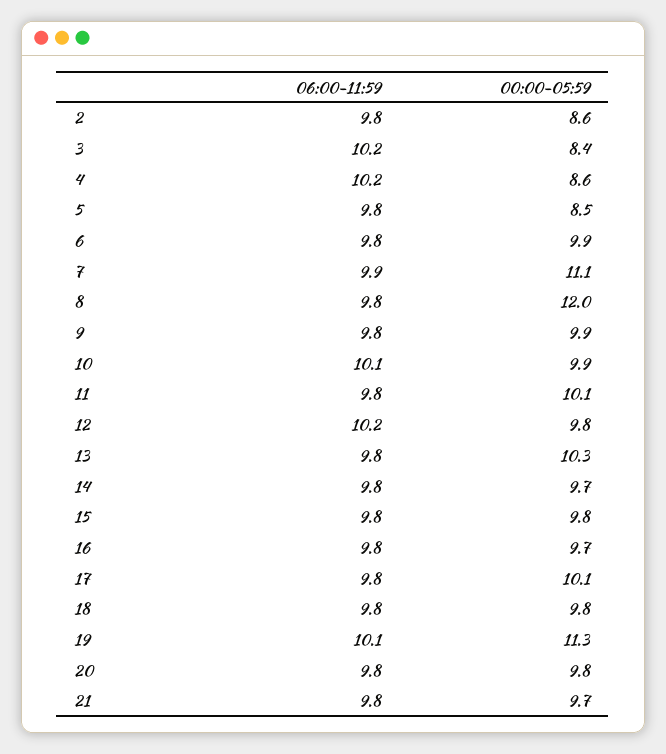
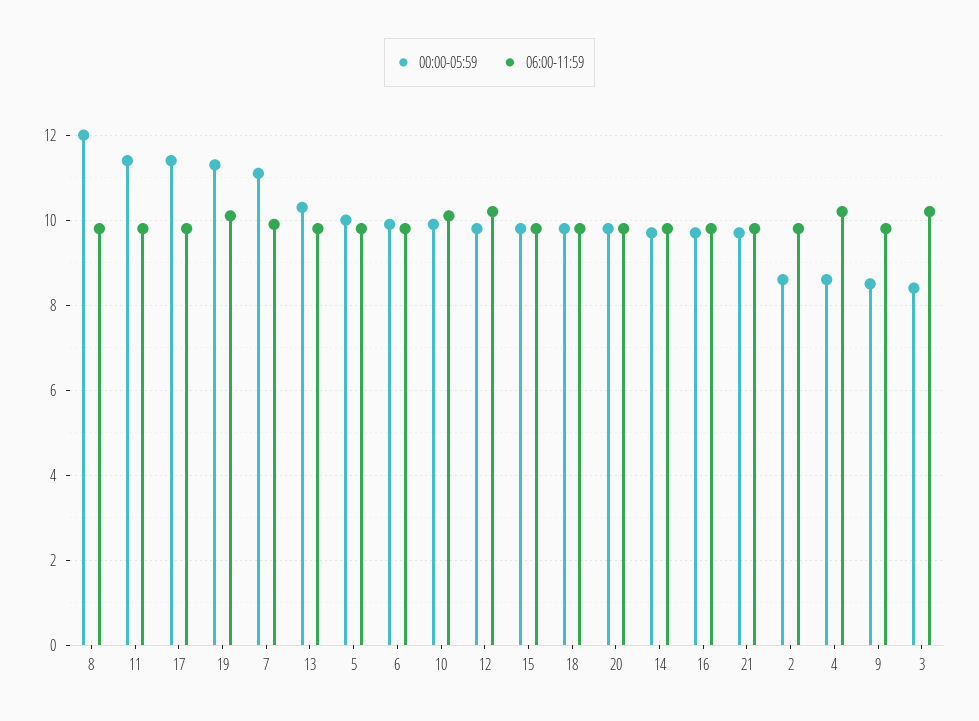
  {
    "06:00-11:59": {
      "2": 9.8,
      "3": 10.2,
      "4": 10.2,
      "5": 9.8,
      "6": 9.8,
      "7": 9.9,
      "8": 9.8,
      "9": 9.8,
      "10": 10.1,
      "11": 9.8,
      "12": 10.2,
      "13": 9.8,
      "14": 9.8,
      "15": 9.8,
      "16": 9.8,
      "17": 9.8,
      "18": 9.8,
      "19": 10.1,
      "20": 9.8,
      "21": 9.8
    },
    "00:00-05:59": {
      "2": 8.6,
      "3": 8.4,
      "4": 8.6,
-     "5": 8.5,
+     "5": 10,
      "6": 9.9,
      "7": 11.1,
      "8": 12,
-     "9": 9.9,
+     "9": 8.5,
      "10": 9.9,
-     "11": 10.1,
+     "11": 11.5,
      "12": 9.8,
      "13": 10.3,
      "14": 9.7,
      "15": 9.8,
      "16": 9.7,
-     "17": 10.1,
+     "17": 11.5,
      "18": 9.8,
      "19": 11.3,
      "20": 9.8,
      "21": 9.7
    }
  }

